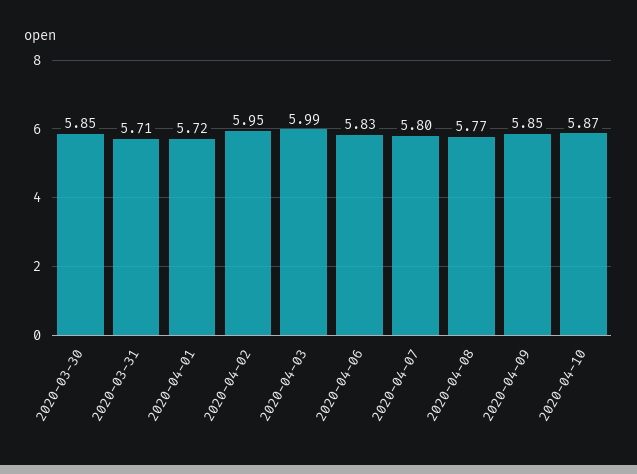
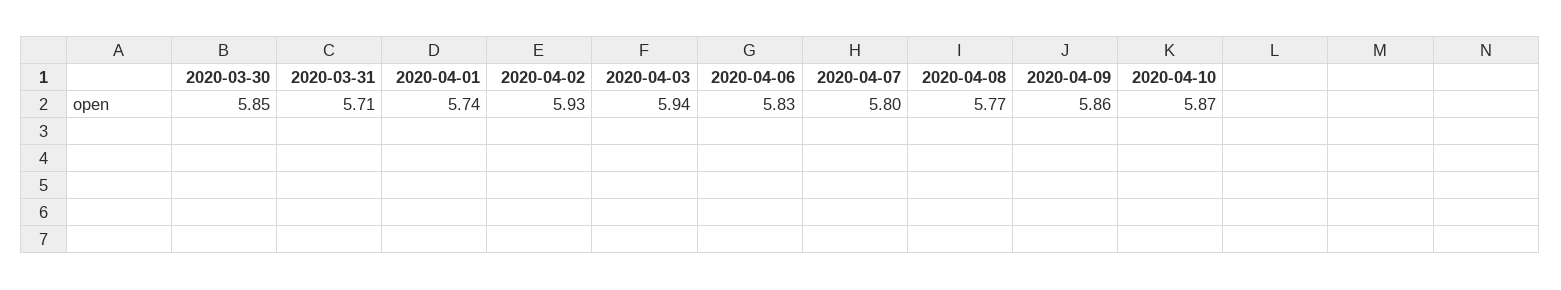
  {
    "2020-03-30": 5.85,
    "2020-03-31": 5.71,
-   "2020-04-01": 5.72,
+   "2020-04-01": 5.74,
-   "2020-04-02": 5.95,
+   "2020-04-02": 5.93,
-   "2020-04-03": 5.99,
+   "2020-04-03": 5.94,
    "2020-04-06": 5.83,
    "2020-04-07": 5.8,
    "2020-04-08": 5.77,
-   "2020-04-09": 5.85,
+   "2020-04-09": 5.86,
    "2020-04-10": 5.87
  }

